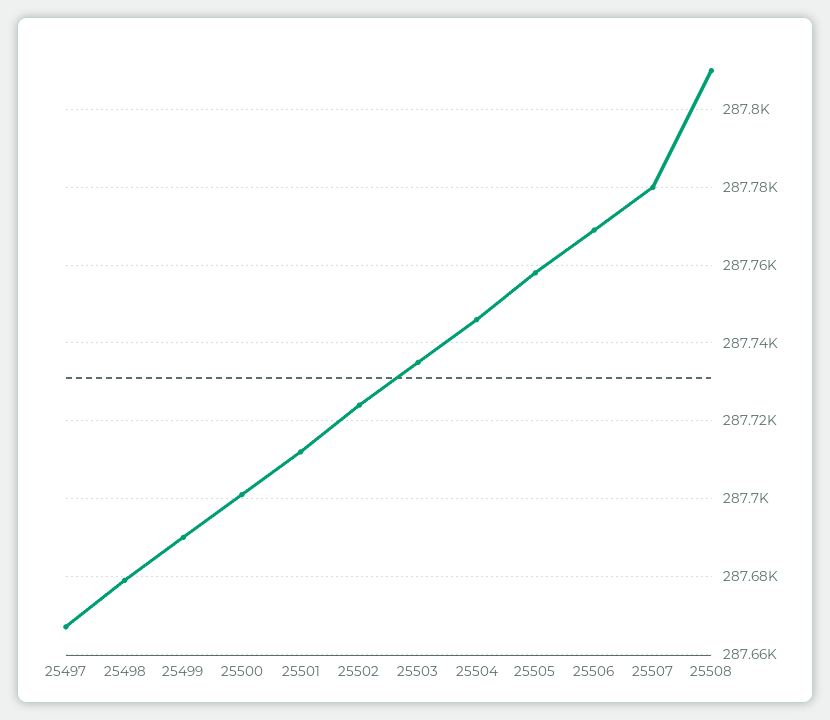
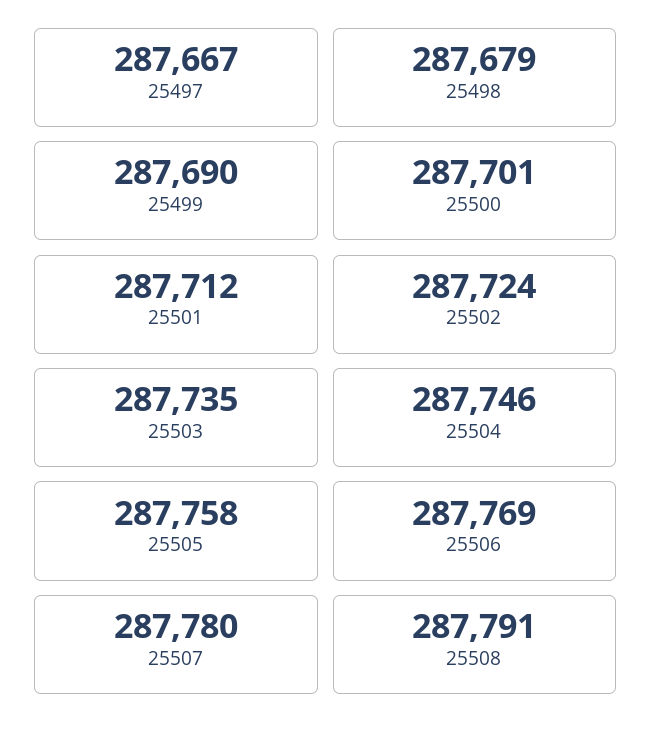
  {
    "25497": 287667,
    "25498": 287679,
    "25499": 287690,
    "25500": 287701,
    "25501": 287712,
    "25502": 287724,
    "25503": 287735,
    "25504": 287746,
    "25505": 287758,
    "25506": 287769,
    "25507": 287780,
-   "25508": 287810
+   "25508": 287791
  }

